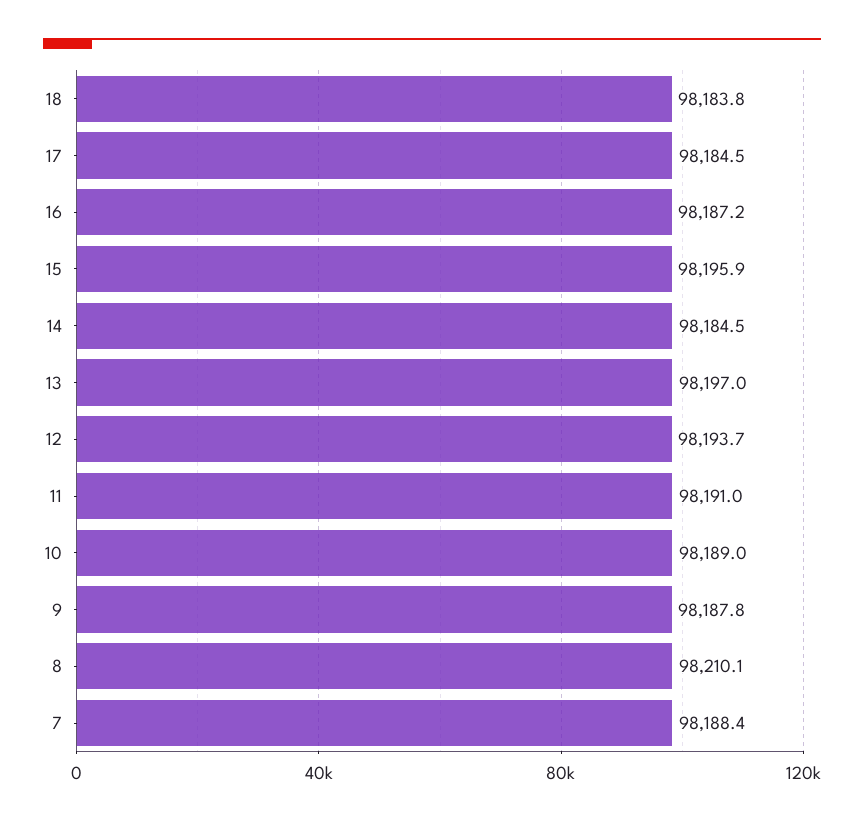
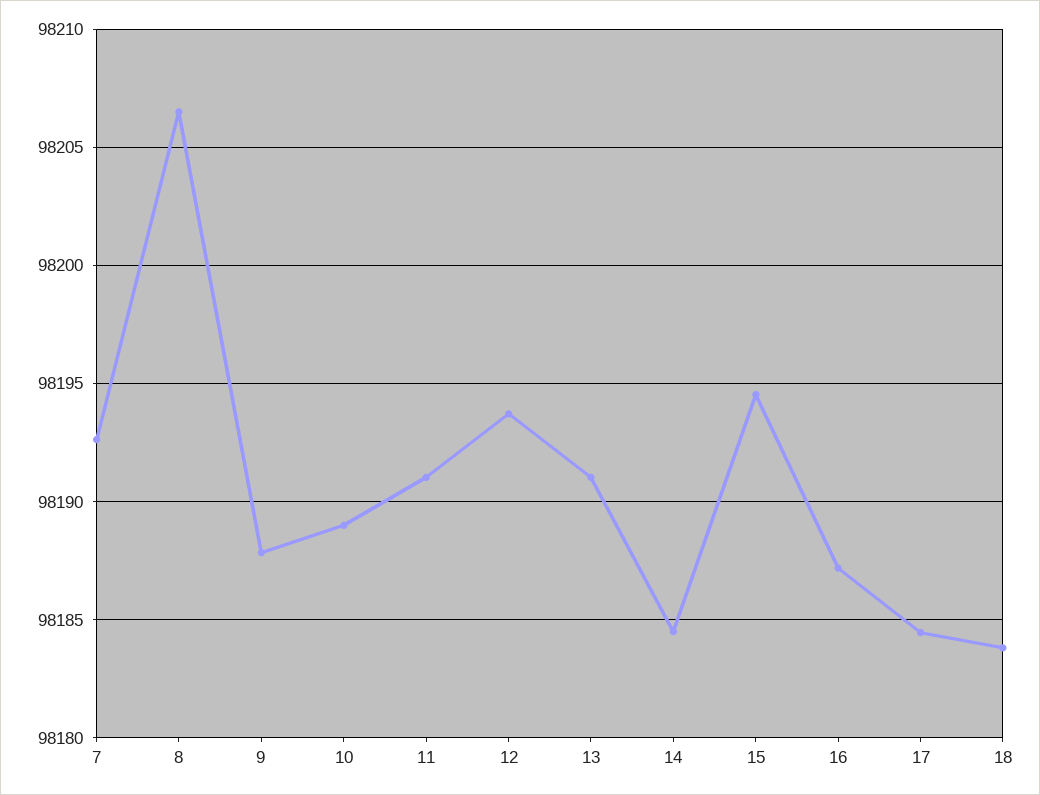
  {
    "18": 98183.8,
    "17": 98184.5,
    "16": 98187.2,
-   "15": 98195.9,
+   "15": 98194.5,
    "14": 98184.5,
-   "13": 98197,
+   "13": 98191,
    "12": 98193.7,
    "11": 98191,
    "10": 98189,
    "9": 98187.8,
-   "8": 98210.1,
+   "8": 98206.5,
-   "7": 98188.4
+   "7": 98192.5
  }

